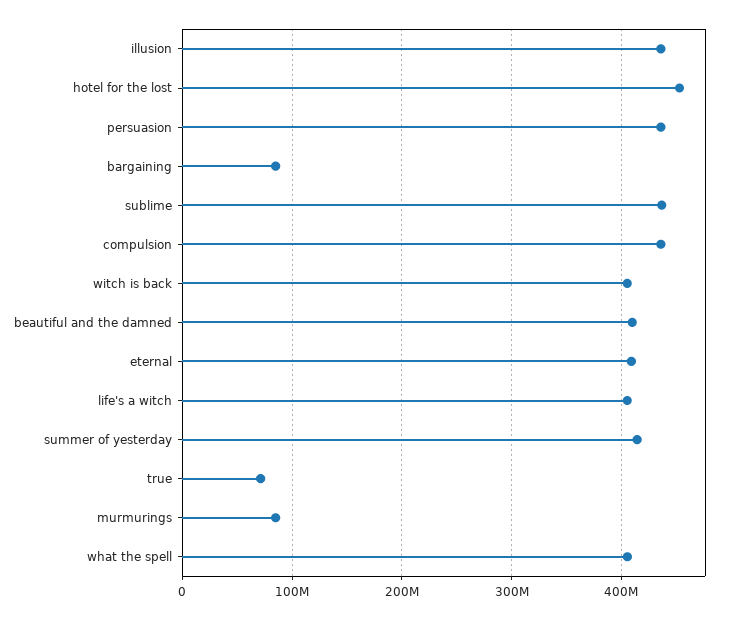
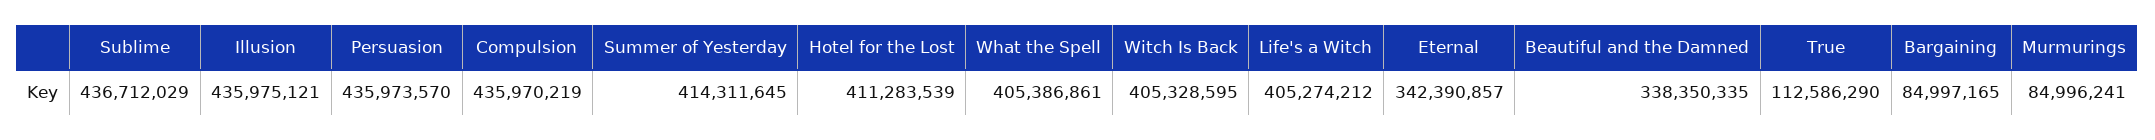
  {
    "illusion": 435975121,
-   "hotel for the lost": 450000000,
+   "hotel for the lost": 411283539,
    "persuasion": 435973570,
    "bargaining": 84997165,
    "sublime": 436712029,
    "compulsion": 435970219,
    "witch is back": 405328595,
-   "beautiful and the damned": 410000000,
+   "beautiful and the damned": 338350335,
-   "eternal": 410000000,
+   "eternal": 342390857,
    "life's a witch": 405274212,
    "summer of yesterday": 414311645,
-   "true": 70000000,
+   "true": 112586290,
    "murmurings": 84996241,
    "what the spell": 405386861
  }

